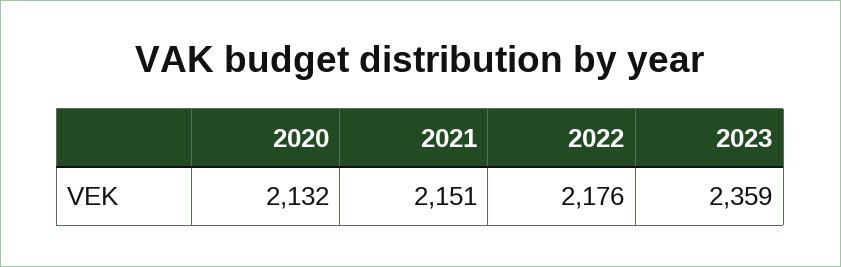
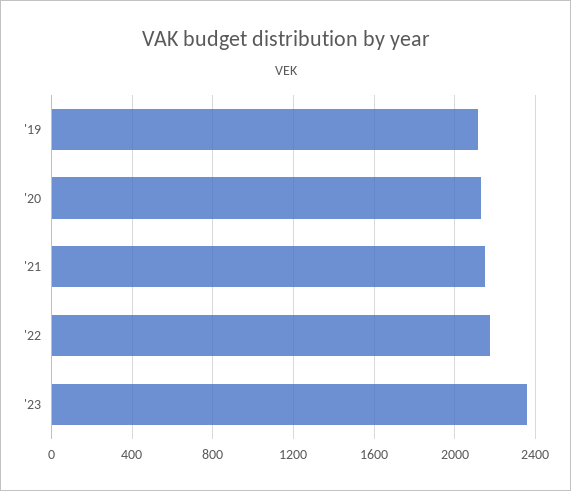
  {
    "2020": 2132,
    "2021": 2151,
    "2022": 2176,
-   "2023": 2359
+   "2023": 2359,
+   "'19": 2100
  }

